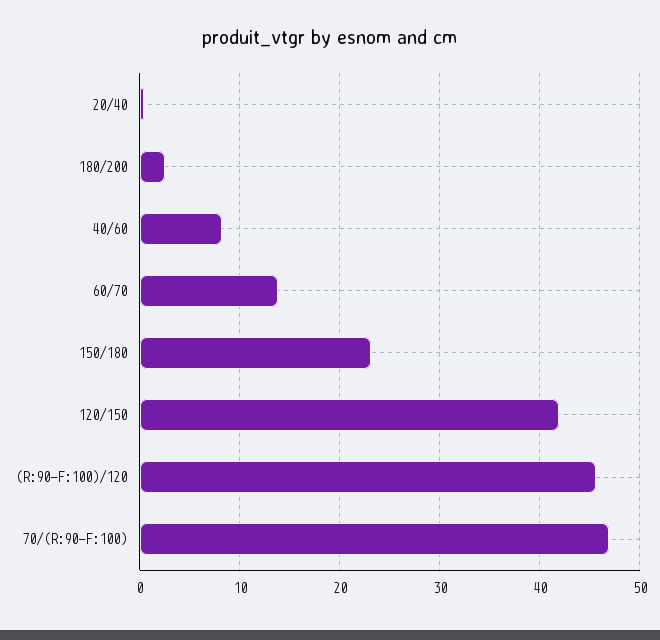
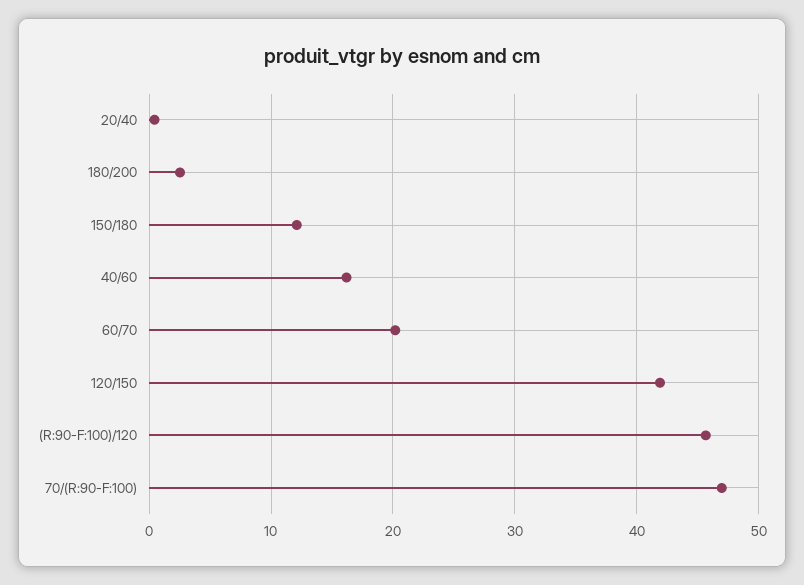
  {
    "20/40": 0,
    "180/200": 3,
-   "40/60": 8,
+   "40/60": 16,
-   "60/70": 14,
+   "60/70": 20,
-   "150/180": 23,
+   "150/180": 12,
    "120/150": 42,
    "(R:90-F:100)/120": 46,
    "70/(R:90-F:100)": 47
  }

